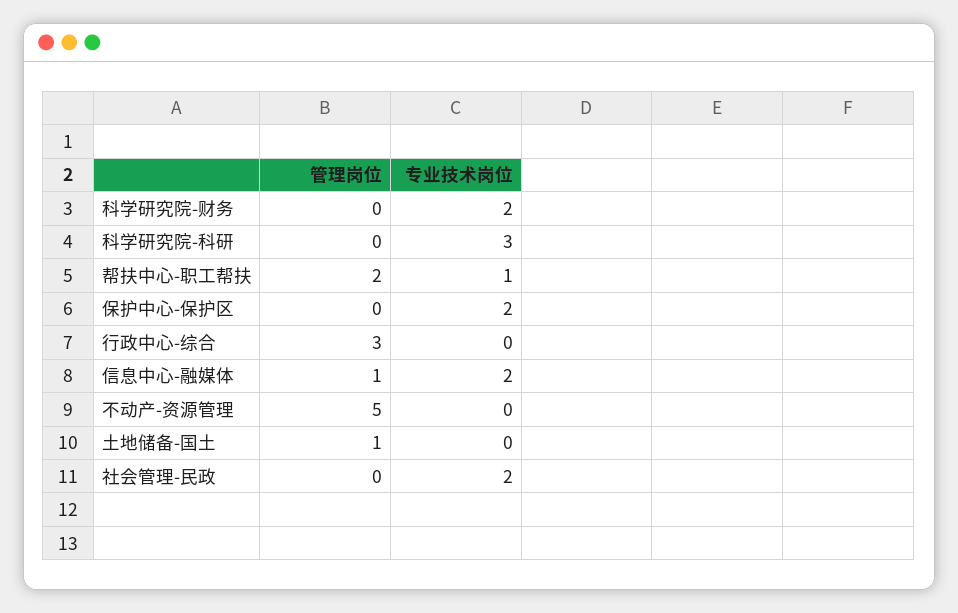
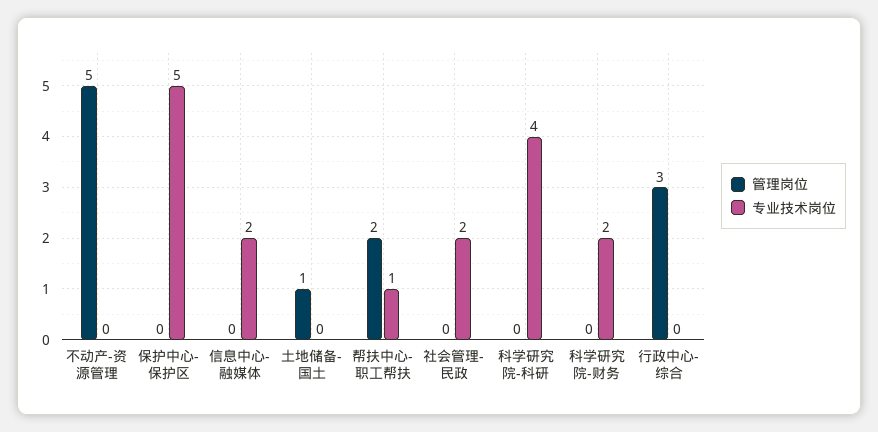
  {
    "管理岗位": {
      "科学研究院-财务": 0,
      "科学研究院-科研": 0,
      "帮扶中心-职工帮扶": 2,
      "保护中心-保护区": 0,
      "行政中心-综合": 3,
-     "信息中心-融媒体": 1,
+     "信息中心-融媒体": 0,
      "不动产-资源管理": 5,
      "土地储备-国土": 1,
      "社会管理-民政": 0
    },
    "专业技术岗位": {
      "科学研究院-财务": 2,
-     "科学研究院-科研": 3,
+     "科学研究院-科研": 4,
      "帮扶中心-职工帮扶": 1,
-     "保护中心-保护区": 2,
+     "保护中心-保护区": 5,
      "行政中心-综合": 0,
      "信息中心-融媒体": 2,
      "不动产-资源管理": 0,
      "土地储备-国土": 0,
      "社会管理-民政": 2
    }
  }

